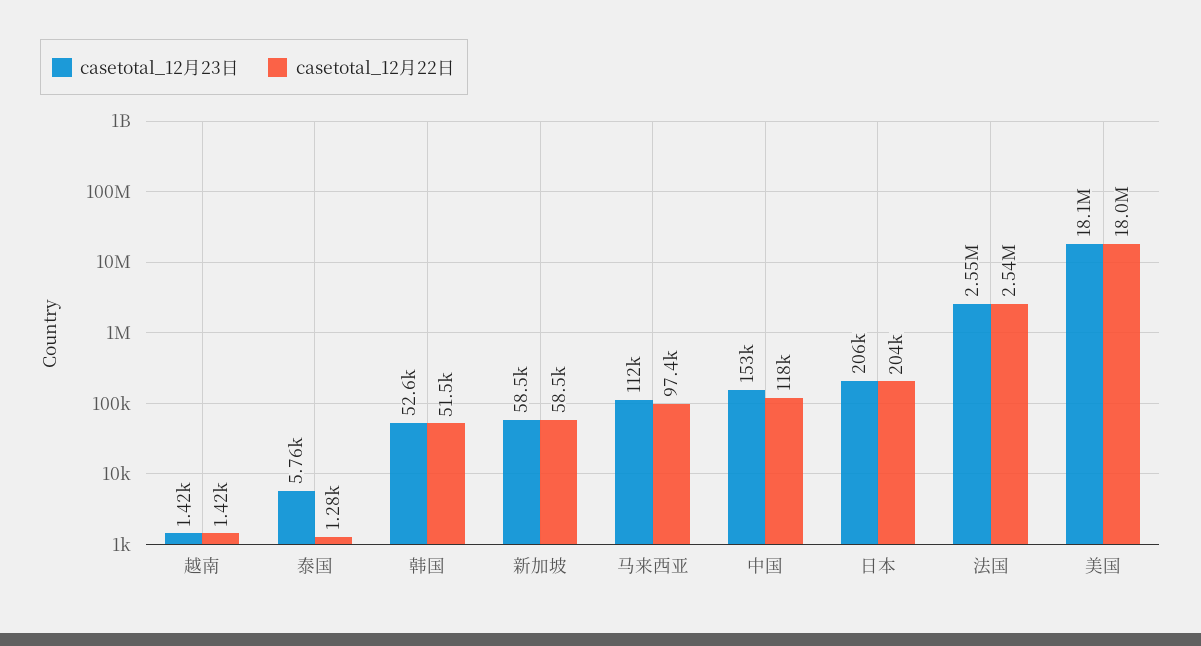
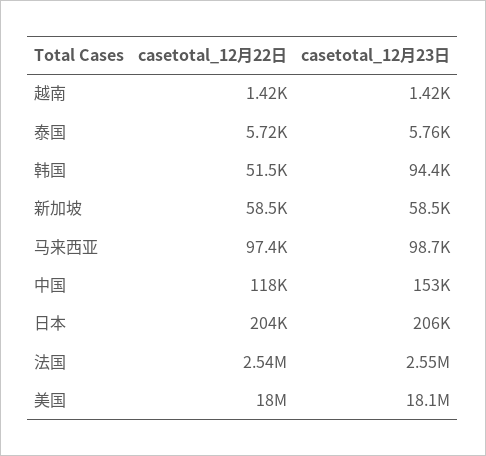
  {
    "casetotal_12月23日": {
      "越南": 1420,
      "泰国": 5760,
-     "韩国": 52600,
+     "韩国": 94400,
      "新加坡": 58500,
-     "马来西亚": 112000,
+     "马来西亚": 98700,
      "中国": 153000,
      "日本": 206000,
      "法国": 2550000,
      "美国": 18100000
    },
    "casetotal_12月22日": {
      "越南": 1420,
-     "泰国": 1280,
+     "泰国": 5720,
      "韩国": 51500,
      "新加坡": 58500,
      "马来西亚": 97400,
      "中国": 118000,
      "日本": 204000,
      "法国": 2540000,
      "美国": 18000000
    }
  }

